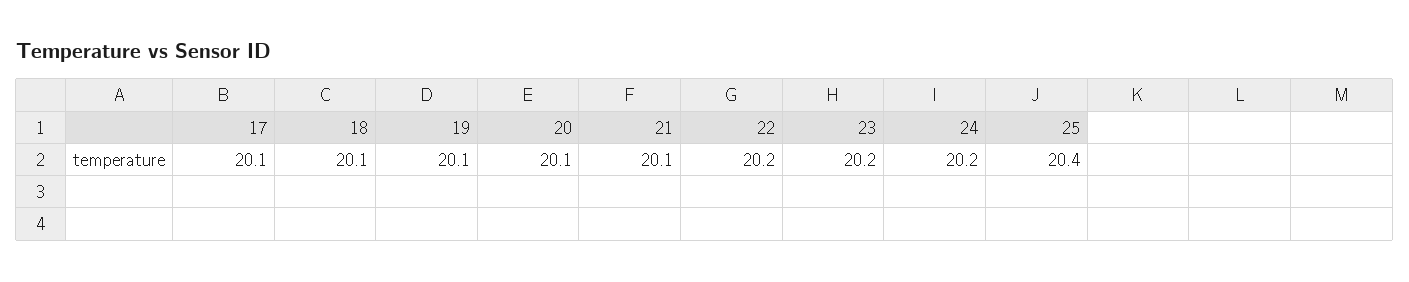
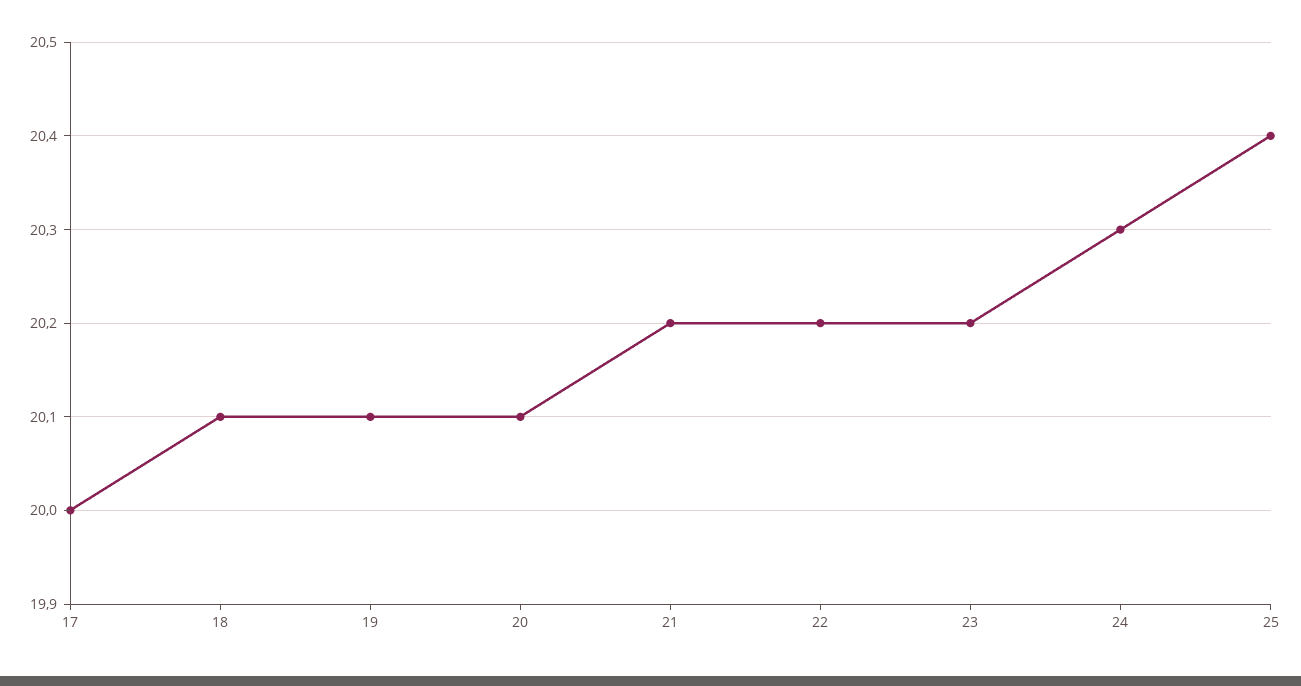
  {
-   "17": 20.1,
+   "17": 20,
    "18": 20.1,
    "19": 20.1,
    "20": 20.1,
-   "21": 20.1,
+   "21": 20.2,
    "22": 20.2,
    "23": 20.2,
-   "24": 20.2,
+   "24": 20.3,
    "25": 20.4
  }

